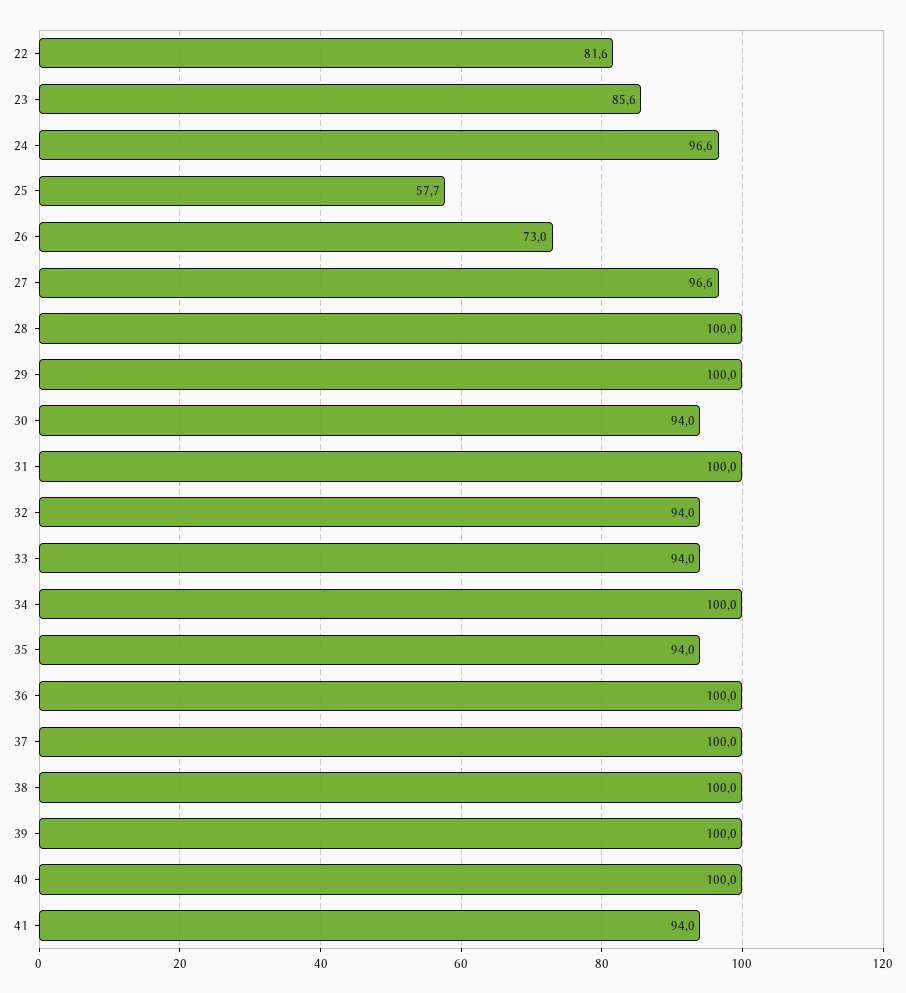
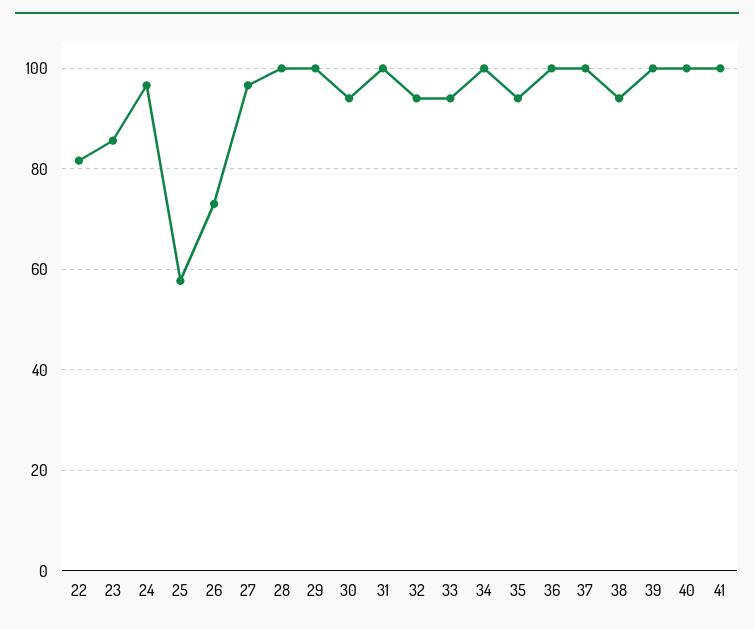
  {
    "22": 81.6,
    "23": 85.6,
    "24": 96.6,
    "25": 57.7,
    "26": 73,
    "27": 96.6,
    "28": 100,
    "29": 100,
    "30": 94,
    "31": 100,
    "32": 94,
    "33": 94,
    "34": 100,
    "35": 94,
    "36": 100,
    "37": 100,
-   "38": 100,
+   "38": 94,
    "39": 100,
    "40": 100,
-   "41": 94
+   "41": 100
  }

